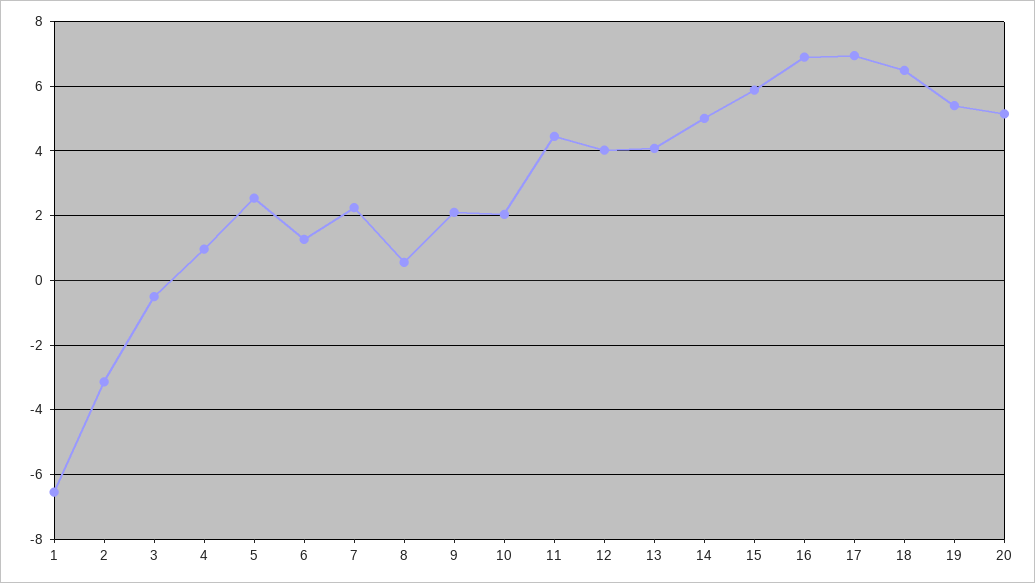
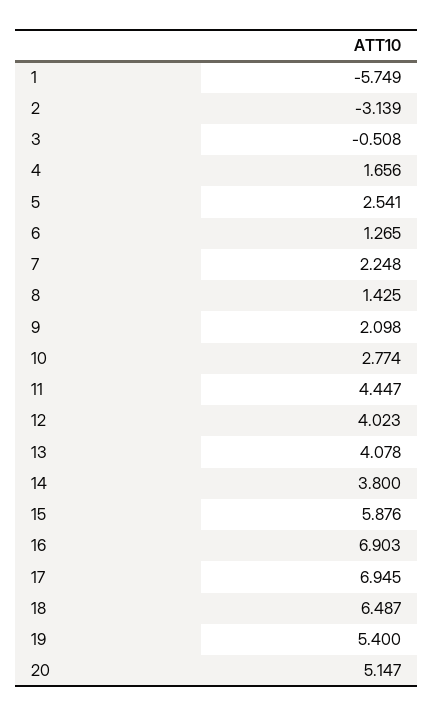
  {
-   "1": -6.6,
+   "1": -5.749,
    "2": -3.139,
    "3": -0.508,
-   "4": 1,
+   "4": 1.656,
    "5": 2.541,
    "6": 1.265,
    "7": 2.248,
-   "8": 0.6,
+   "8": 1.425,
    "9": 2.098,
-   "10": 2,
+   "10": 2.774,
    "11": 4.447,
    "12": 4.023,
    "13": 4.078,
-   "14": 5,
+   "14": 3.8,
    "15": 5.876,
    "16": 6.903,
    "17": 6.945,
    "18": 6.487,
    "19": 5.4,
    "20": 5.147
  }

